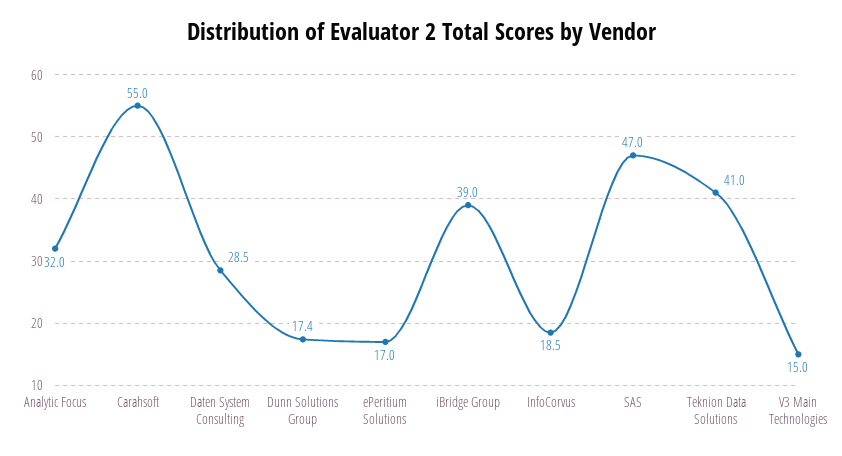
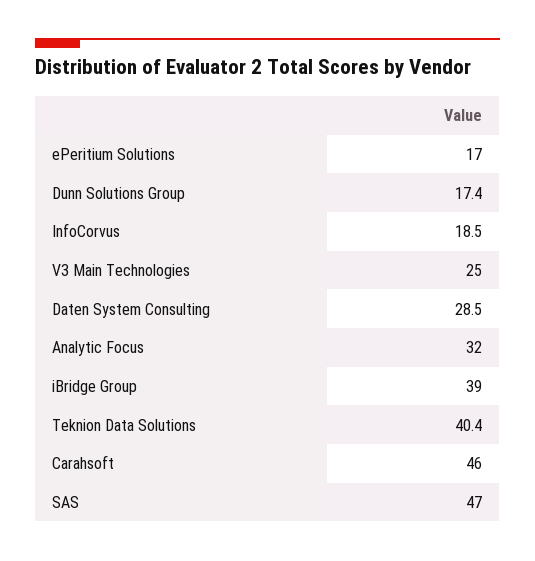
  {
    "Analytic Focus": 32,
-   "Carahsoft": 55,
+   "Carahsoft": 46,
    "Daten System Consulting": 28.5,
    "Dunn Solutions Group": 17.4,
    "ePeritium Solutions": 17,
    "iBridge Group": 39,
    "InfoCorvus": 18.5,
    "SAS": 47,
-   "Teknion Data Solutions": 41,
+   "Teknion Data Solutions": 40.4,
-   "V3 Main Technologies": 15
+   "V3 Main Technologies": 25
  }

